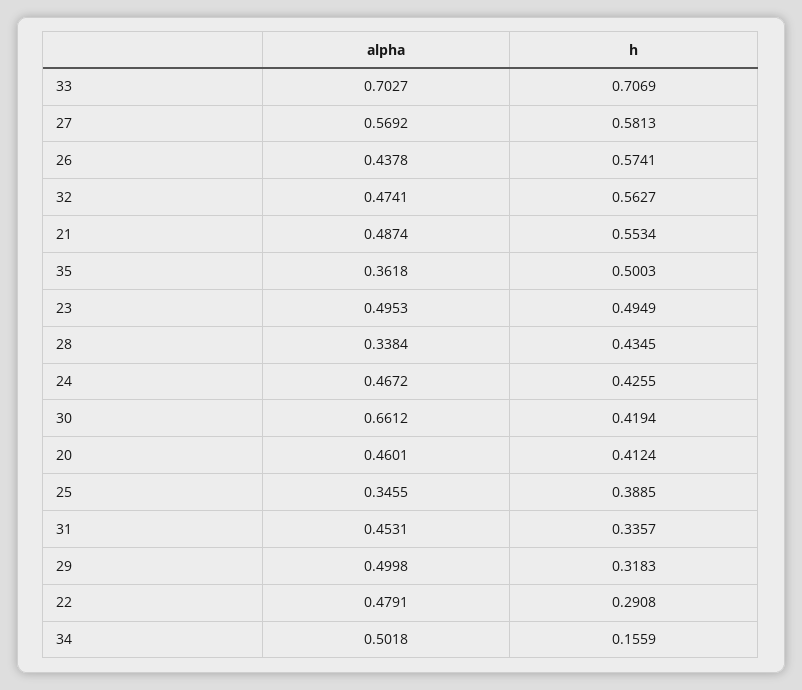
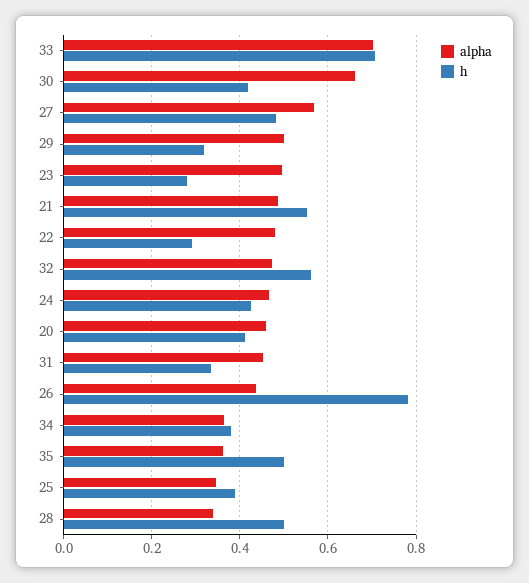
  {
    "alpha": {
      "33": 0.7027,
      "27": 0.5692,
      "26": 0.4378,
      "32": 0.4741,
      "21": 0.4874,
      "35": 0.3618,
      "23": 0.4953,
      "28": 0.3384,
      "24": 0.4672,
      "30": 0.6612,
      "20": 0.4601,
      "25": 0.3455,
      "31": 0.4531,
      "29": 0.4998,
      "22": 0.4791,
-     "34": 0.5018
+     "34": 0.36
    },
    "h": {
      "33": 0.7069,
-     "27": 0.5813,
+     "27": 0.48,
-     "26": 0.5741,
+     "26": 0.78,
      "32": 0.5627,
      "21": 0.5534,
      "35": 0.5003,
-     "23": 0.4949,
+     "23": 0.28,
-     "28": 0.4345,
+     "28": 0.5,
      "24": 0.4255,
      "30": 0.4194,
      "20": 0.4124,
      "25": 0.3885,
      "31": 0.3357,
      "29": 0.3183,
      "22": 0.2908,
-     "34": 0.1559
+     "34": 0.38
    }
  }

